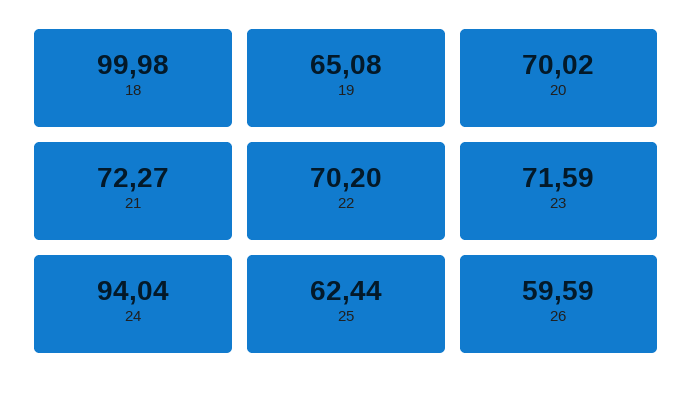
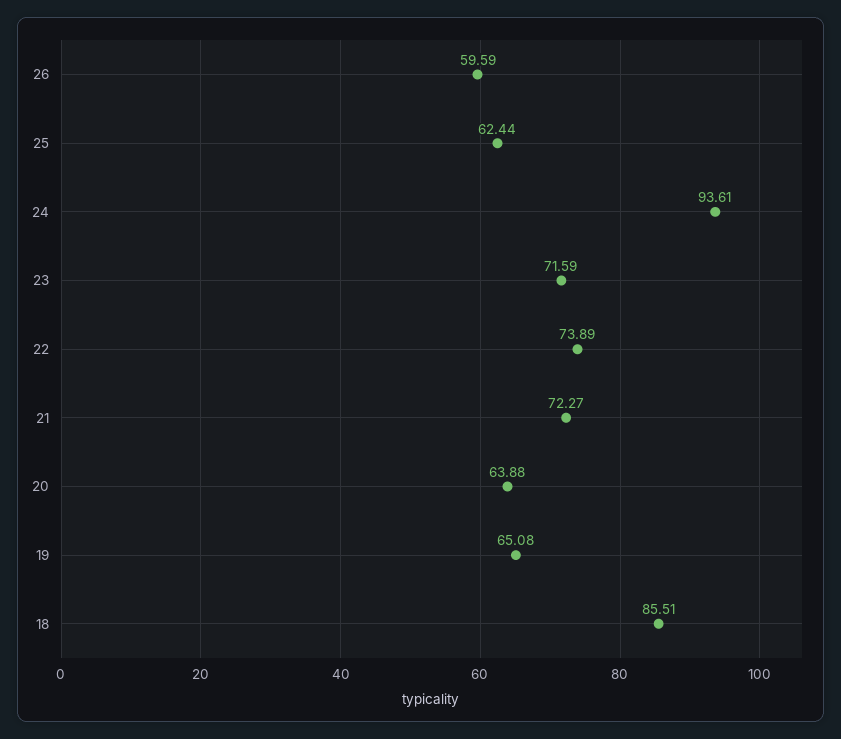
  {
-   "18": 99.98,
+   "18": 85.51,
    "19": 65.08,
-   "20": 70.02,
+   "20": 63.88,
    "21": 72.27,
-   "22": 70.2,
+   "22": 73.89,
    "23": 71.59,
-   "24": 94.04,
+   "24": 93.61,
    "25": 62.44,
    "26": 59.59
  }

